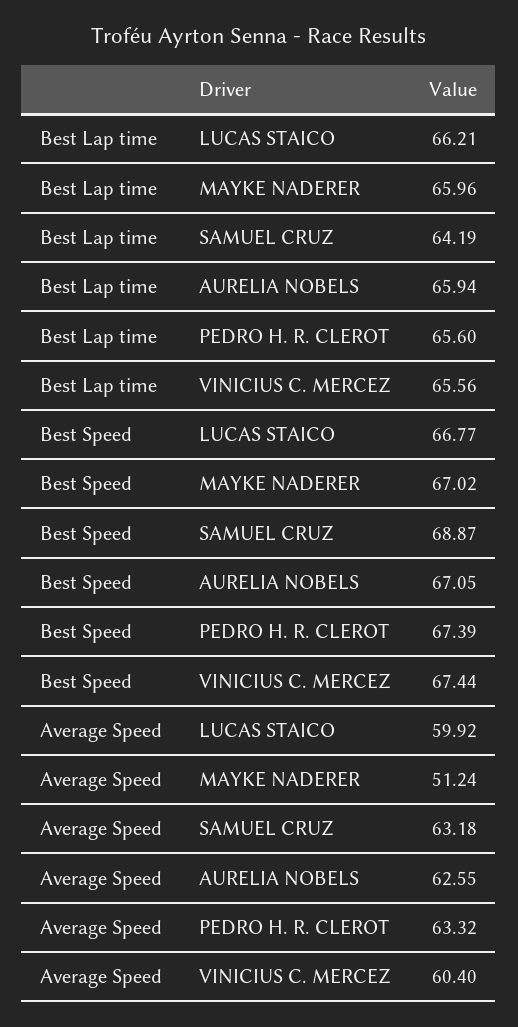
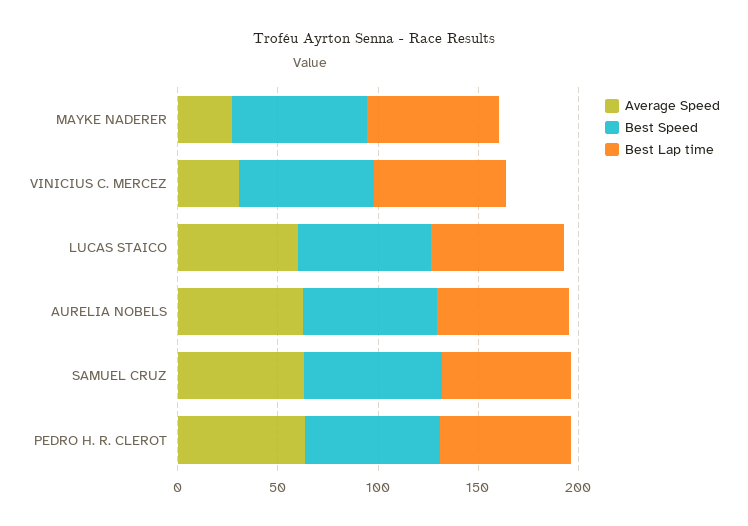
  {
    "Best Lap time": {
      "LUCAS STAICO": 66.21,
      "MAYKE NADERER": 65.96,
      "SAMUEL CRUZ": 64.19,
      "AURELIA NOBELS": 65.94,
      "PEDRO H. R. CLEROT": 65.6,
      "VINICIUS C. MERCEZ": 65.56
    },
    "Best Speed": {
      "LUCAS STAICO": 66.77,
      "MAYKE NADERER": 67.02,
      "SAMUEL CRUZ": 68.87,
      "AURELIA NOBELS": 67.05,
      "PEDRO H. R. CLEROT": 67.39,
      "VINICIUS C. MERCEZ": 67.44
    },
    "Average Speed": {
      "LUCAS STAICO": 59.92,
-     "MAYKE NADERER": 51.24,
+     "MAYKE NADERER": 30,
      "SAMUEL CRUZ": 63.18,
      "AURELIA NOBELS": 62.55,
      "PEDRO H. R. CLEROT": 63.32,
-     "VINICIUS C. MERCEZ": 60.4
+     "VINICIUS C. MERCEZ": 30
    }
  }

